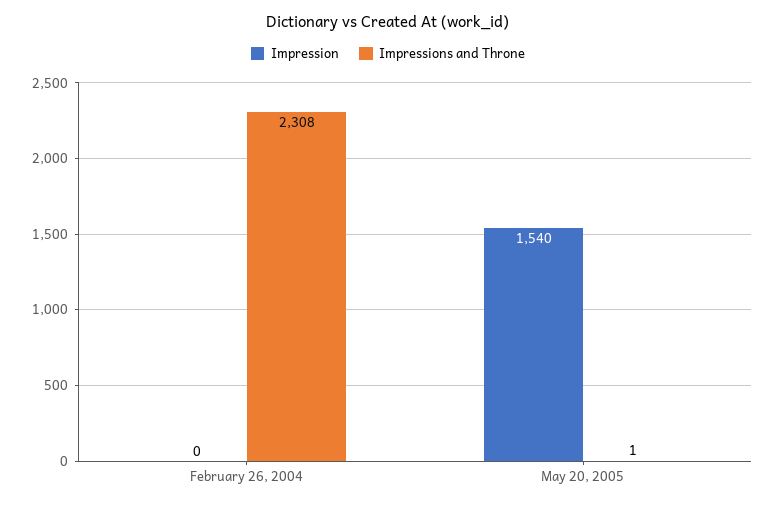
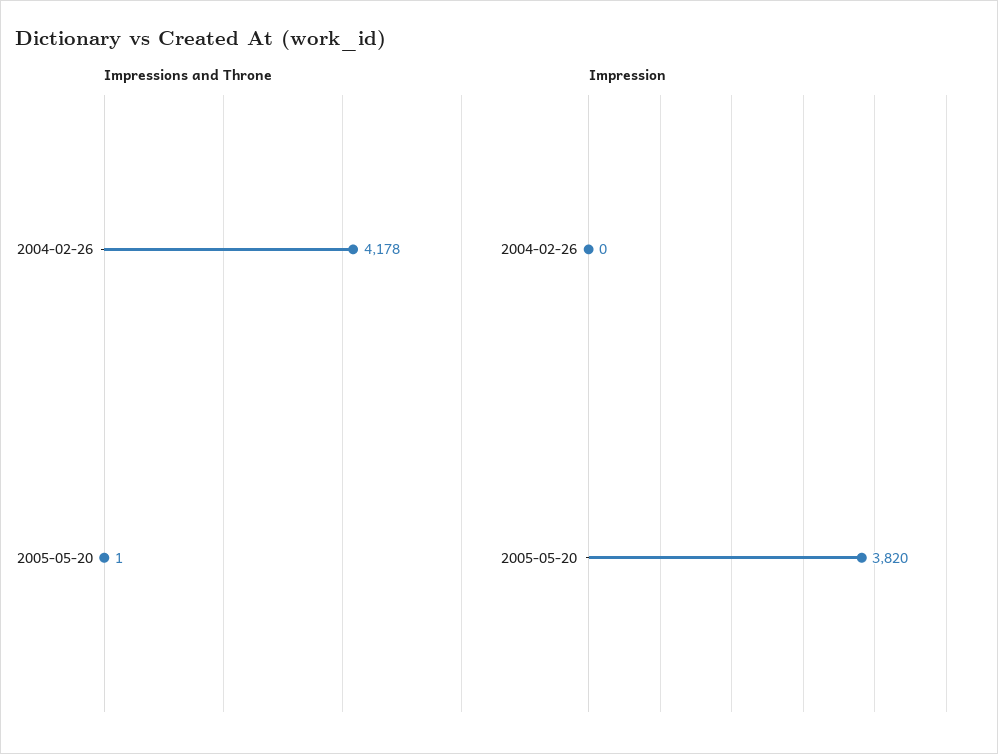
  {
    "Impression": {
      "February 26, 2004": 0,
-     "May 20, 2005": 1540
+     "May 20, 2005": 3820
    },
    "Impressions and Throne": {
-     "February 26, 2004": 2308,
+     "February 26, 2004": 4178,
      "May 20, 2005": 1
    }
  }

